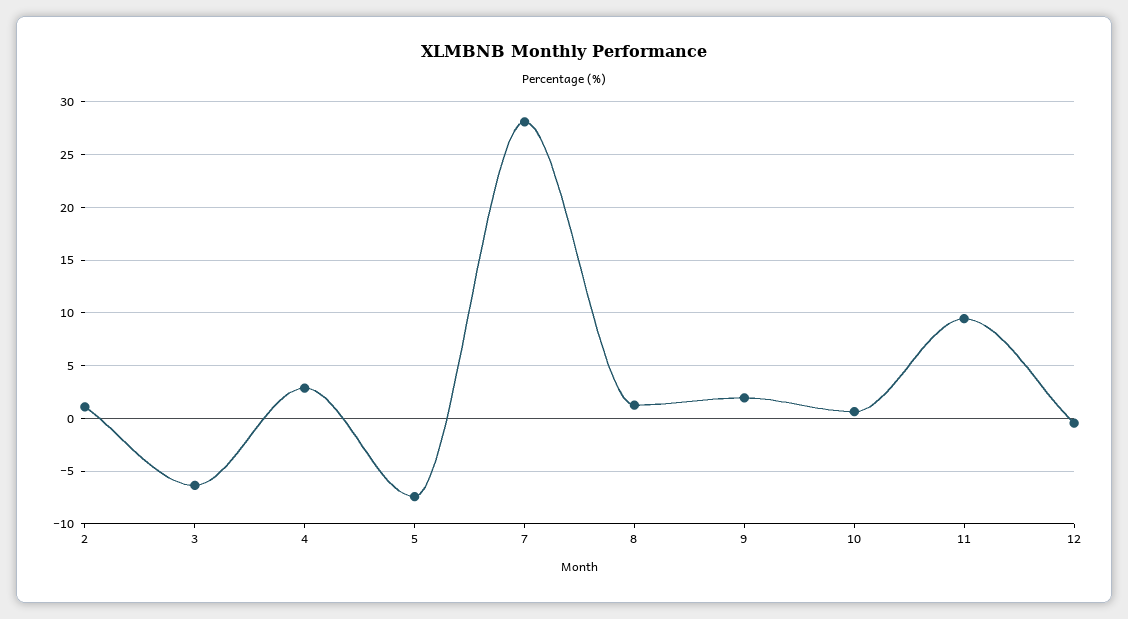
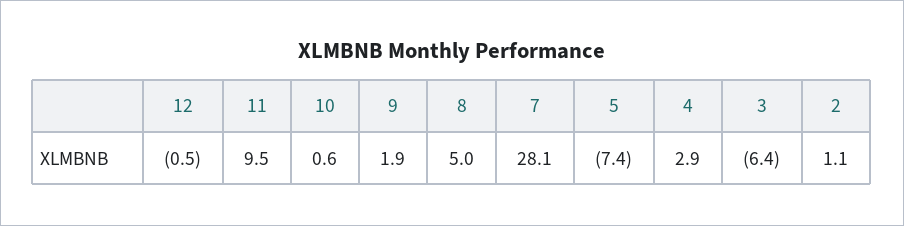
  {
    "2": 1.1,
    "3": -6.4,
    "4": 2.9,
    "5": -7.4,
    "7": 28.1,
-   "8": 1,
+   "8": 5,
    "9": 1.9,
    "10": 0.6,
    "11": 9.5,
    "12": -0.5
  }

